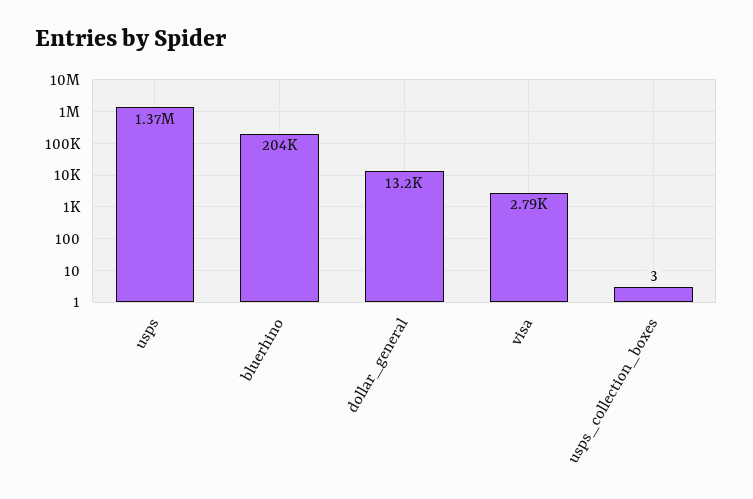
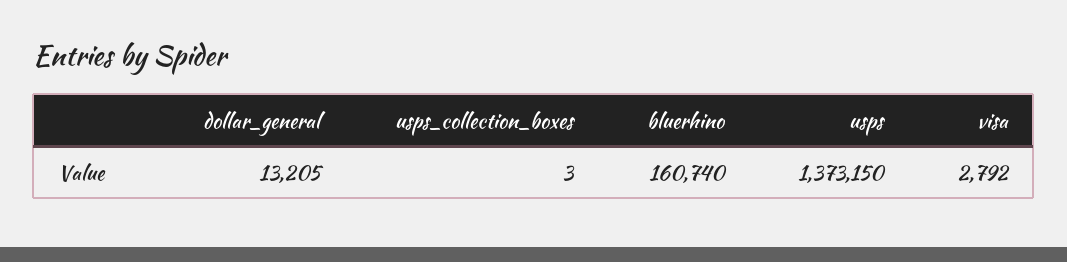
  {
    "usps": 1373150,
-   "bluerhino": 204000,
+   "bluerhino": 160740,
    "dollar_general": 13205,
    "visa": 2792,
    "usps_collection_boxes": 3
  }

